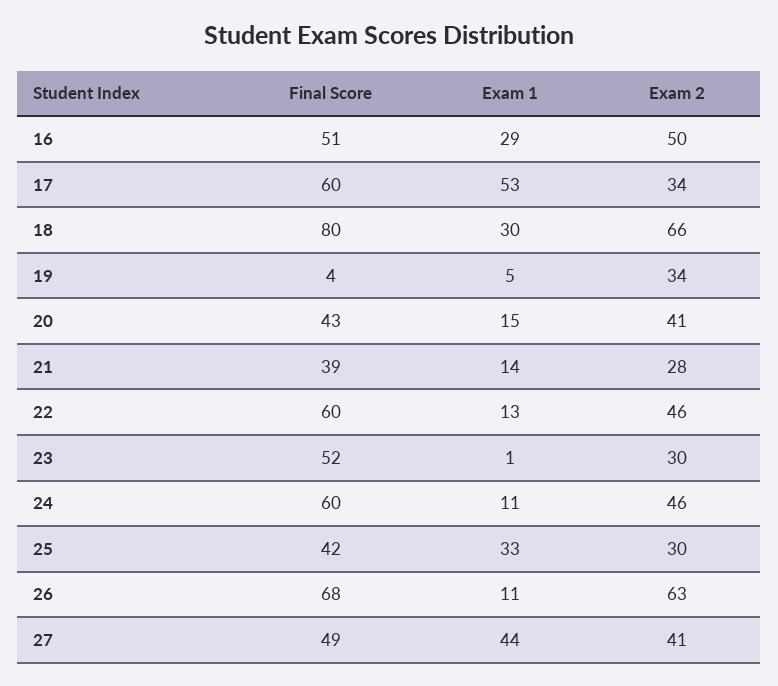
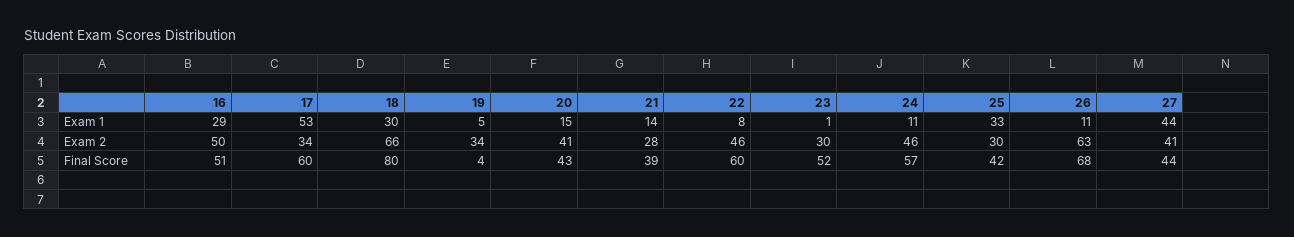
  {
    "Final Score": {
      "16": 51,
      "17": 60,
      "18": 80,
      "19": 4,
      "20": 43,
      "21": 39,
      "22": 60,
      "23": 52,
-     "24": 60,
+     "24": 57,
      "25": 42,
      "26": 68,
-     "27": 49
+     "27": 44
    },
    "Exam 1": {
      "16": 29,
      "17": 53,
      "18": 30,
      "19": 5,
      "20": 15,
      "21": 14,
-     "22": 13,
+     "22": 8,
      "23": 1,
      "24": 11,
      "25": 33,
      "26": 11,
      "27": 44
    },
    "Exam 2": {
      "16": 50,
      "17": 34,
      "18": 66,
      "19": 34,
      "20": 41,
      "21": 28,
      "22": 46,
      "23": 30,
      "24": 46,
      "25": 30,
      "26": 63,
      "27": 41
    }
  }

